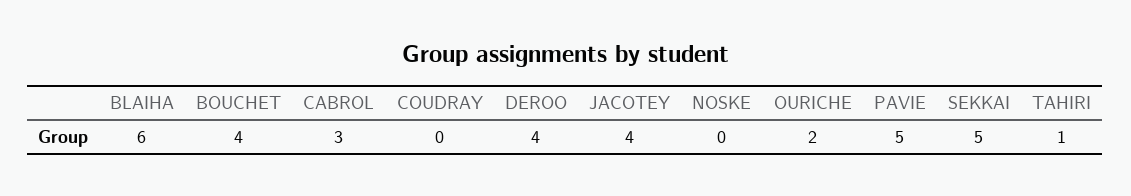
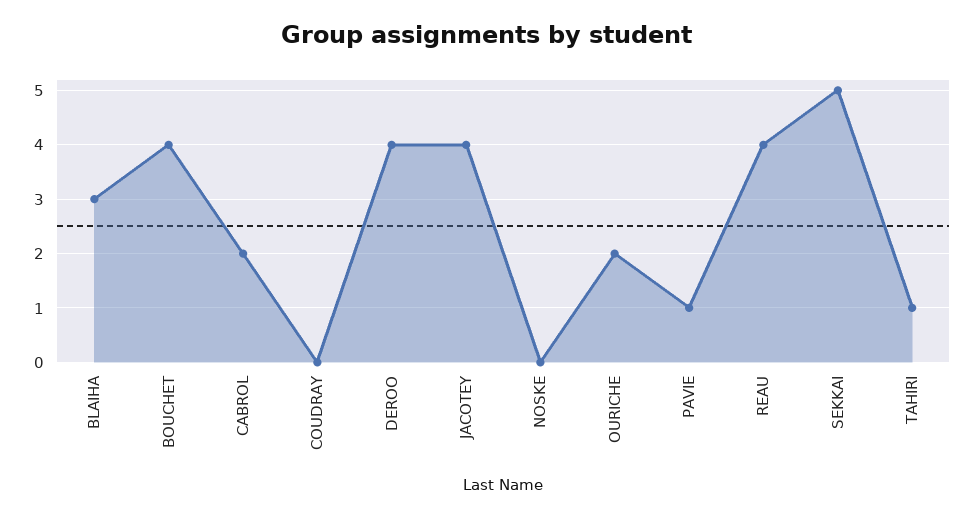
  {
-   "BLAIHA": 6,
+   "BLAIHA": 3,
    "BOUCHET": 4,
-   "CABROL": 3,
+   "CABROL": 2,
    "COUDRAY": 0,
    "DEROO": 4,
    "JACOTEY": 4,
    "NOSKE": 0,
    "OURICHE": 2,
-   "PAVIE": 5,
+   "PAVIE": 1,
    "SEKKAI": 5,
-   "TAHIRI": 1
+   "TAHIRI": 1,
+   "REAU": 4
  }

